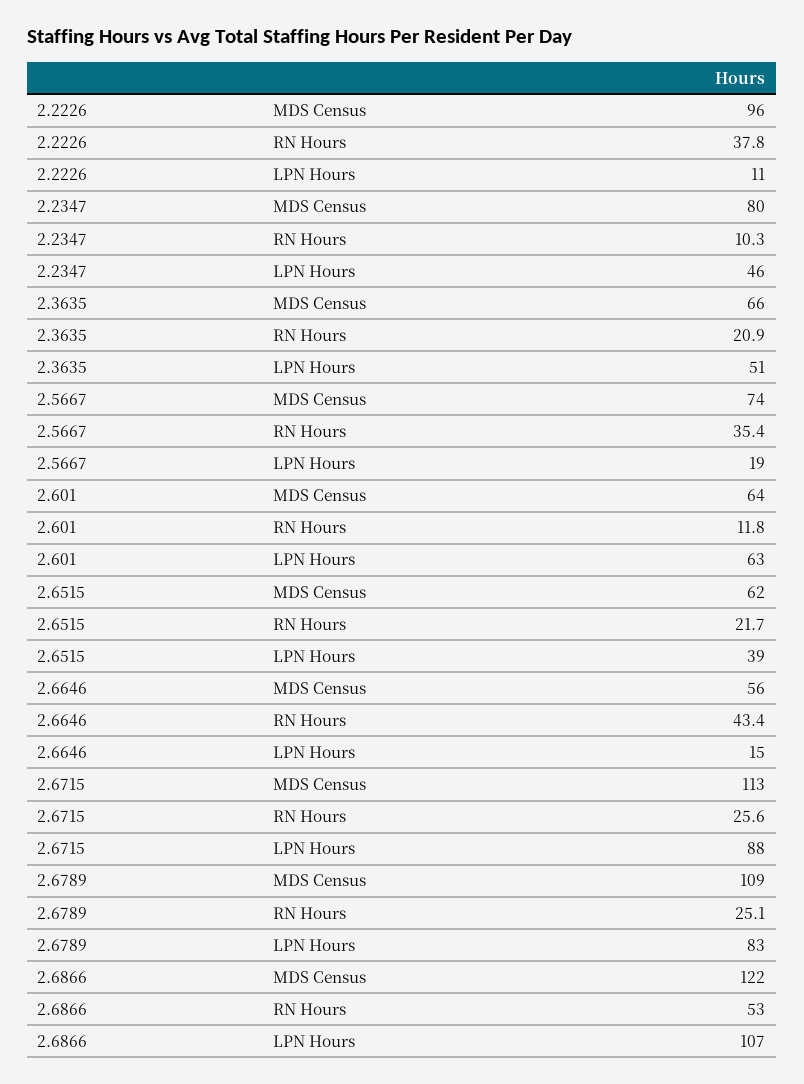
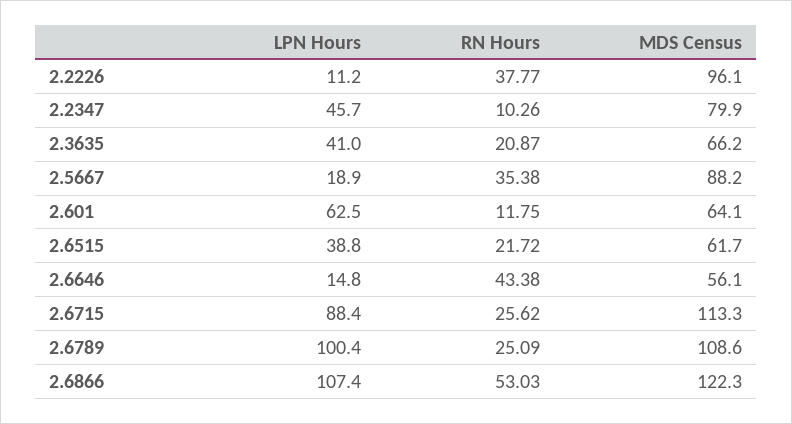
  {
    "2.2226": {
      "MDS Census": 96.1,
      "RN Hours": 37.77,
      "LPN Hours": 11.2
    },
    "2.2347": {
      "MDS Census": 79.9,
      "RN Hours": 10.26,
      "LPN Hours": 45.7
    },
    "2.3635": {
      "MDS Census": 66.2,
      "RN Hours": 20.87,
-     "LPN Hours": 51
+     "LPN Hours": 41
    },
    "2.5667": {
-     "MDS Census": 74,
+     "MDS Census": 88.2,
      "RN Hours": 35.38,
      "LPN Hours": 18.9
    },
    "2.601": {
      "MDS Census": 64.1,
      "RN Hours": 11.75,
      "LPN Hours": 62.5
    },
    "2.6515": {
      "MDS Census": 61.7,
      "RN Hours": 21.72,
      "LPN Hours": 38.8
    },
    "2.6646": {
      "MDS Census": 56.1,
      "RN Hours": 43.38,
      "LPN Hours": 14.8
    },
    "2.6715": {
      "MDS Census": 113.3,
      "RN Hours": 25.62,
      "LPN Hours": 88.4
    },
    "2.6789": {
      "MDS Census": 108.6,
      "RN Hours": 25.09,
-     "LPN Hours": 83
+     "LPN Hours": 100.4
    },
    "2.6866": {
      "MDS Census": 122.3,
      "RN Hours": 53.03,
      "LPN Hours": 107.4
    }
  }

